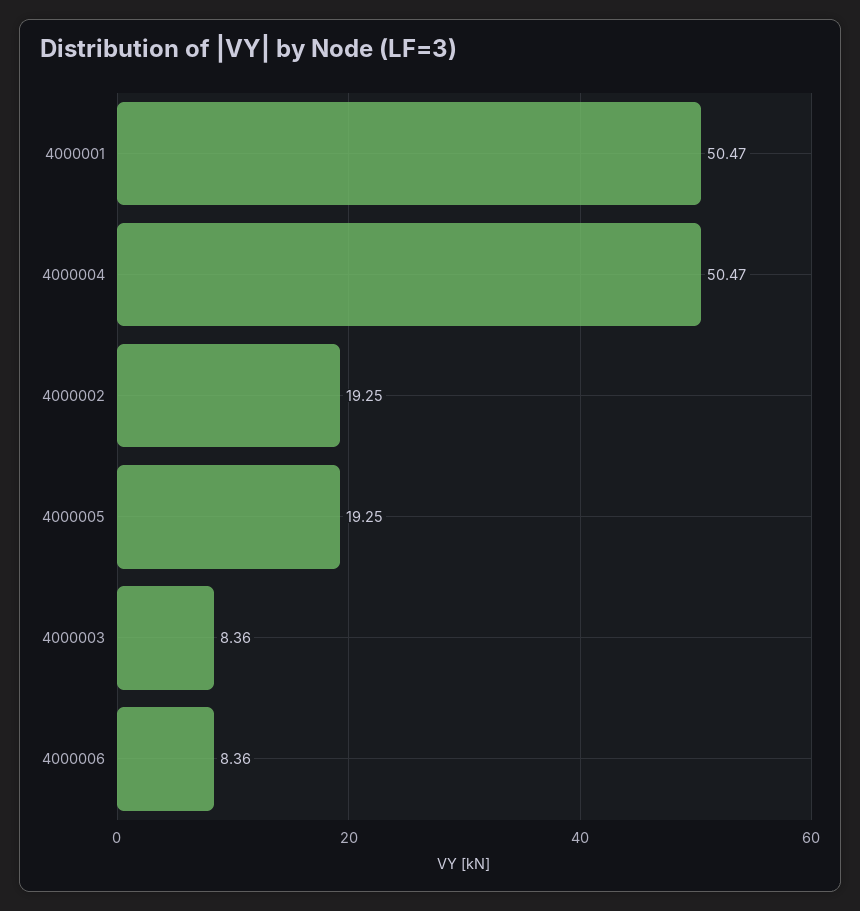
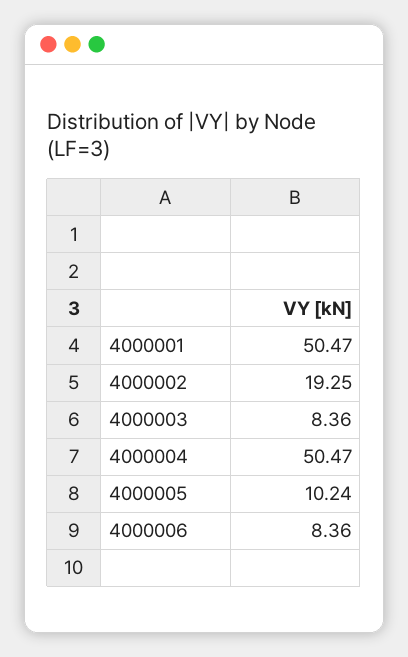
  {
    "4000001": 50.47,
    "4000004": 50.47,
    "4000002": 19.25,
-   "4000005": 19.25,
+   "4000005": 10.24,
    "4000003": 8.36,
    "4000006": 8.36
  }

